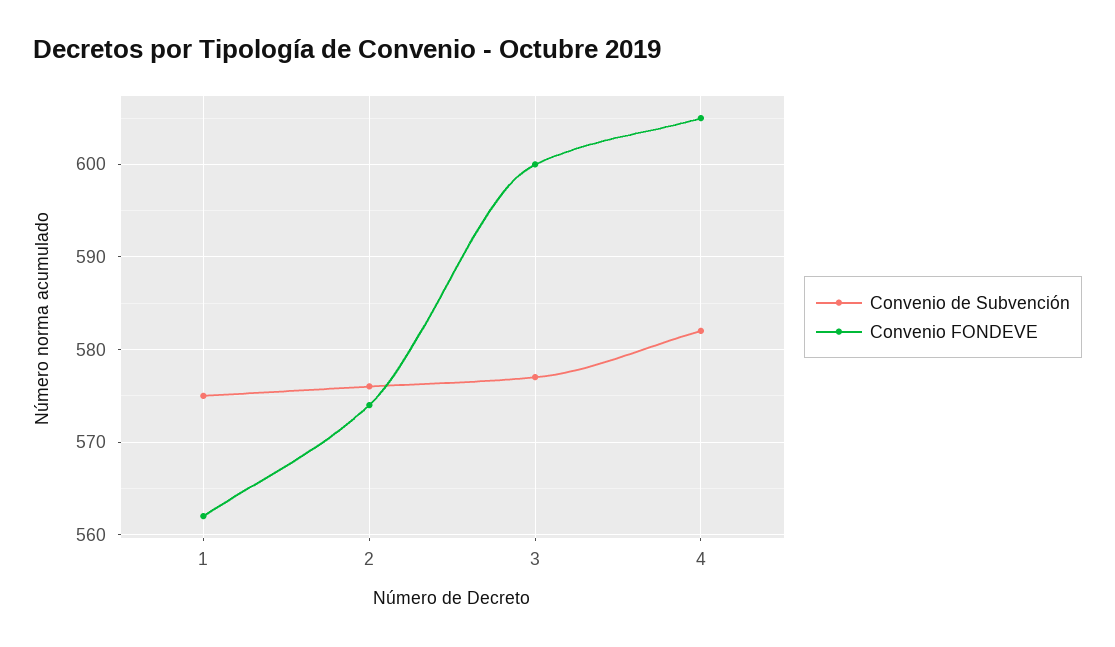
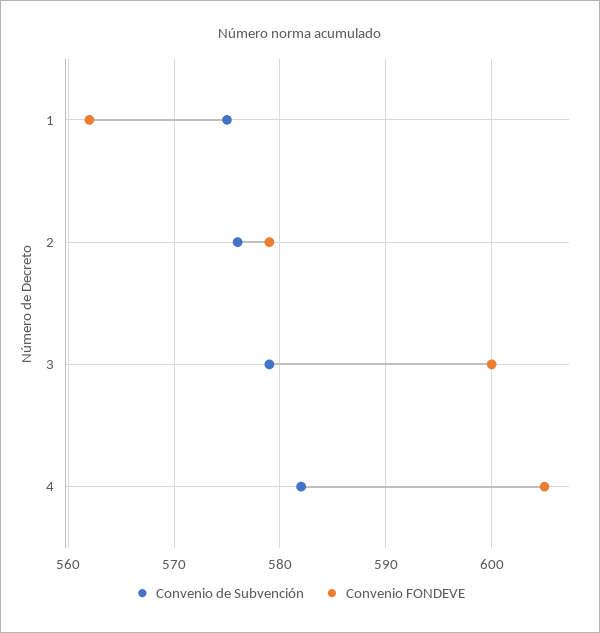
  {
    "Convenio de Subvención": {
      "1": 575,
      "2": 576,
-     "3": 577,
+     "3": 579,
      "4": 582
    },
    "Convenio FONDEVE": {
      "1": 562,
-     "2": 574,
+     "2": 579,
      "3": 600,
      "4": 605
    }
  }

